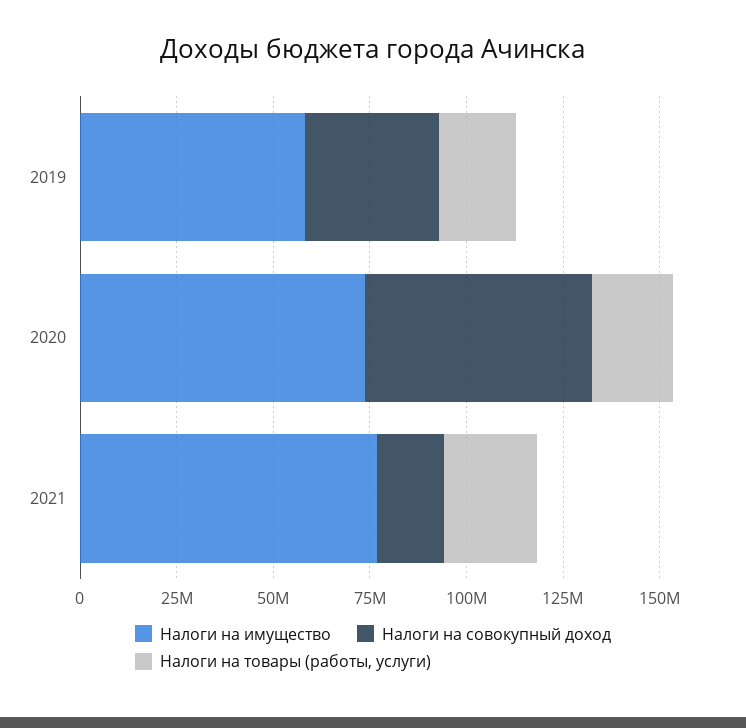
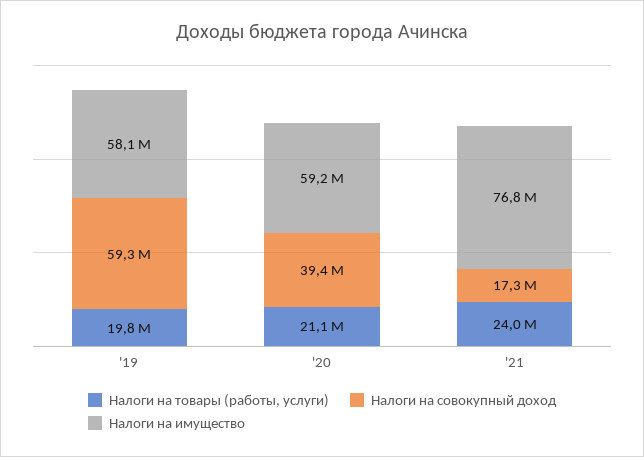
  {
    "Налоги на имущество": {
      "2019": 58100000,
-     "2020": 75000000,
+     "2020": 59200000,
      "2021": 76800000
    },
    "Налоги на совокупный доход": {
-     "2019": 35000000,
+     "2019": 59300000,
-     "2020": 60000000,
+     "2020": 39400000,
      "2021": 17300000
    },
    "Налоги на товары (работы, услуги)": {
      "2019": 19800000,
      "2020": 21100000,
      "2021": 24000000
    }
  }

